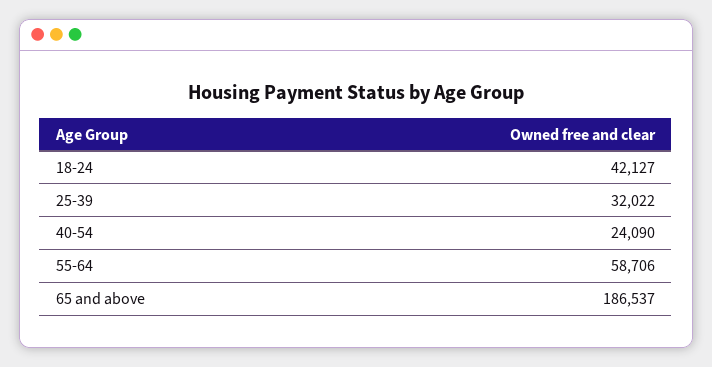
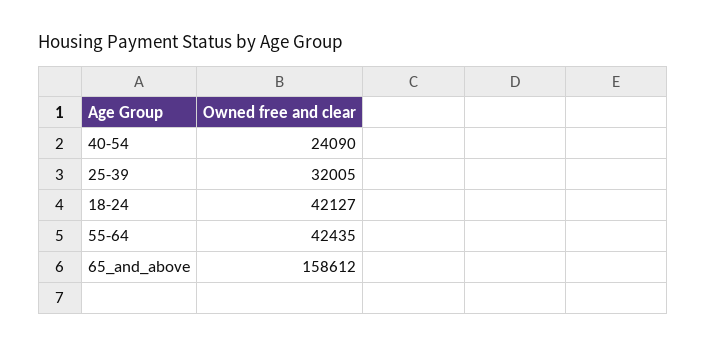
  {
    "18-24": 42127,
-   "25-39": 32022,
+   "25-39": 32005,
    "40-54": 24090,
-   "55-64": 58706,
+   "55-64": 42435,
-   "65 and above": 186537
+   "65 and above": 158612
  }

